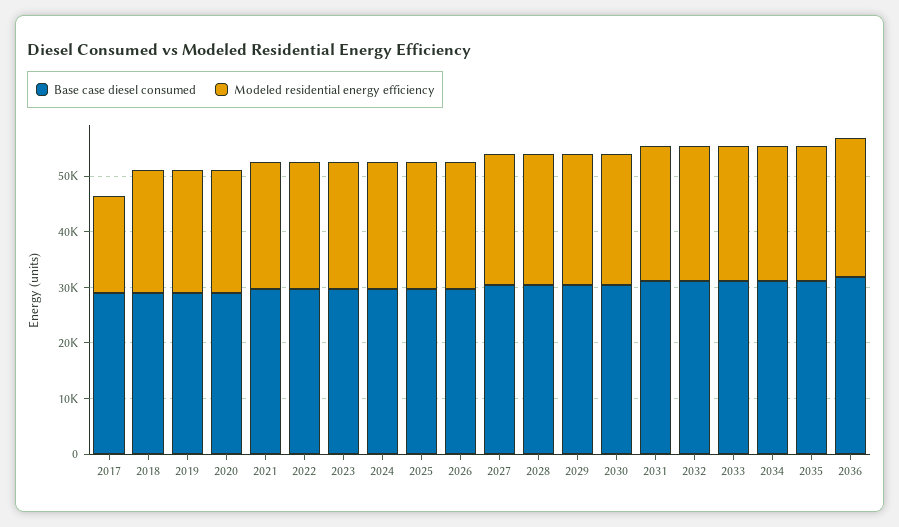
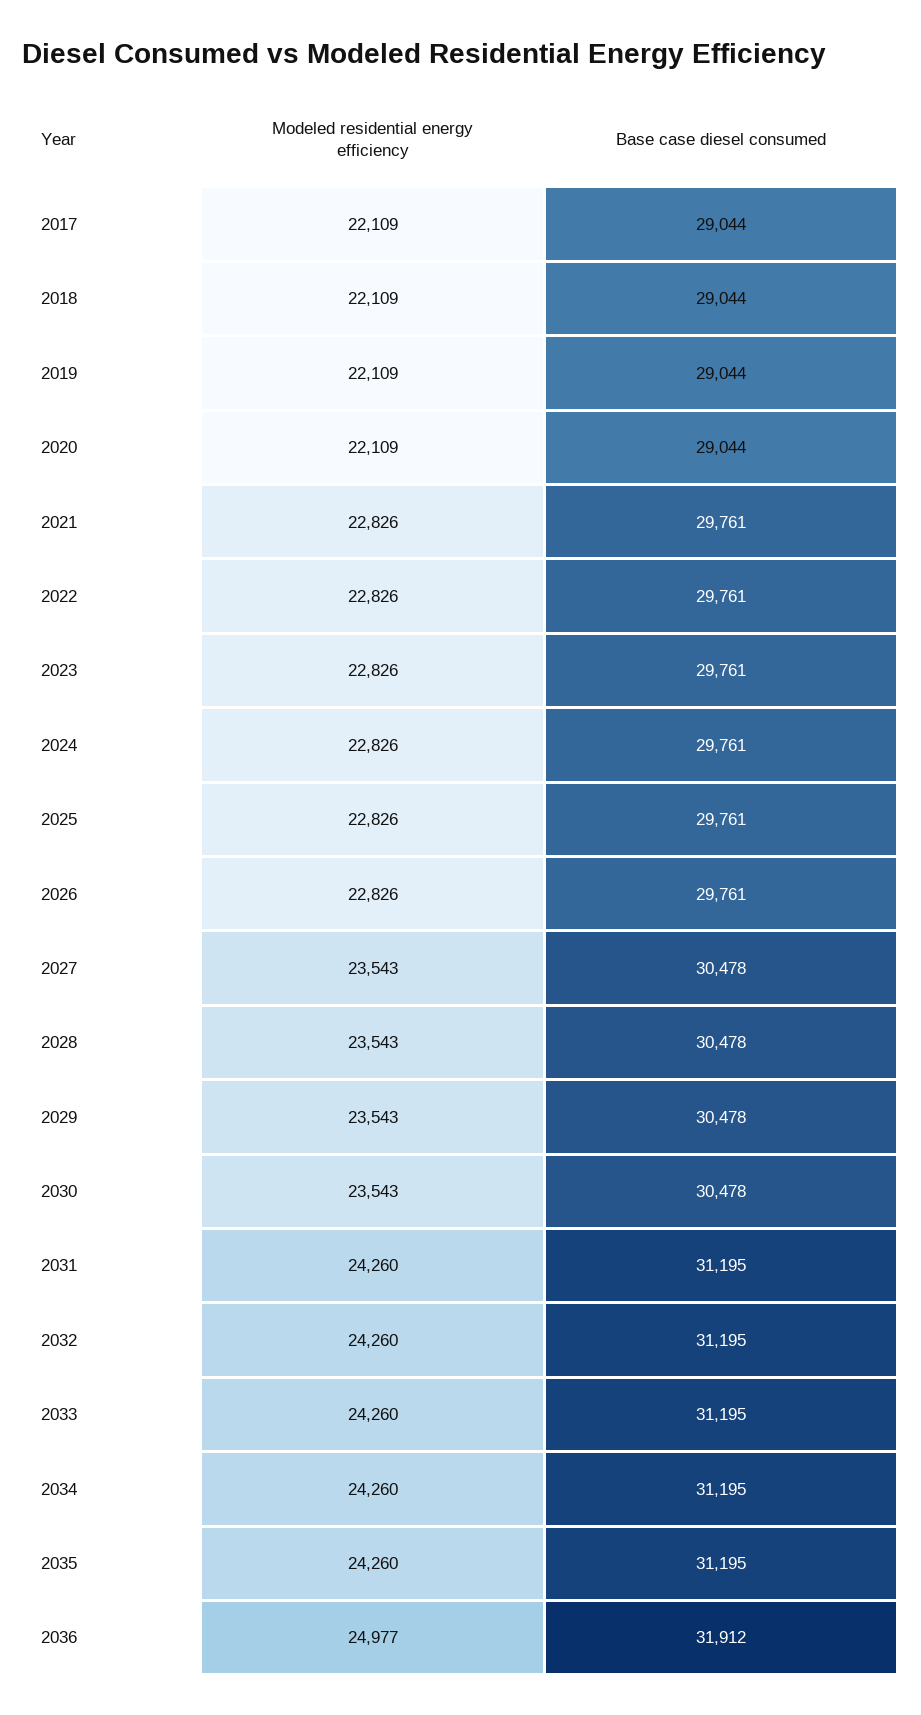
  {
    "Base case diesel consumed": {
      "2017": 29044,
      "2018": 29044,
      "2019": 29044,
      "2020": 29044,
      "2021": 29761,
      "2022": 29761,
      "2023": 29761,
      "2024": 29761,
      "2025": 29761,
      "2026": 29761,
      "2027": 30478,
      "2028": 30478,
      "2029": 30478,
      "2030": 30478,
      "2031": 31195,
      "2032": 31195,
      "2033": 31195,
      "2034": 31195,
      "2035": 31195,
      "2036": 31912
    },
    "Modeled residential energy efficiency": {
-     "2017": 18000,
+     "2017": 22109,
      "2018": 22109,
      "2019": 22109,
      "2020": 22109,
      "2021": 22826,
      "2022": 22826,
      "2023": 22826,
      "2024": 22826,
      "2025": 22826,
      "2026": 22826,
      "2027": 23543,
      "2028": 23543,
      "2029": 23543,
      "2030": 23543,
      "2031": 24260,
      "2032": 24260,
      "2033": 24260,
      "2034": 24260,
      "2035": 24260,
      "2036": 24977
    }
  }

